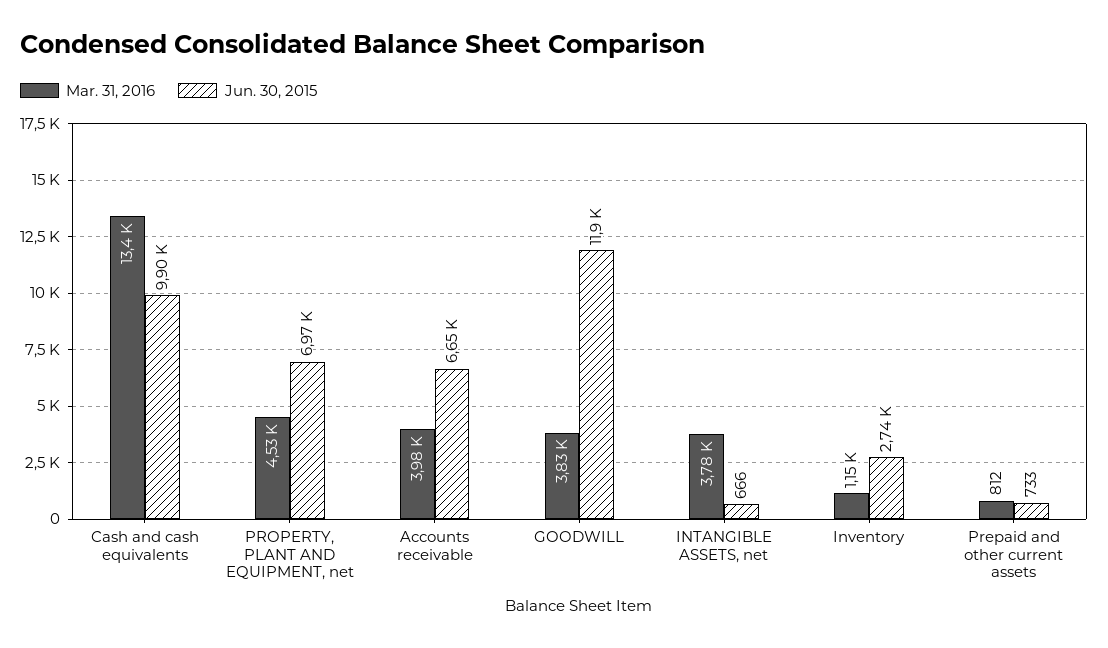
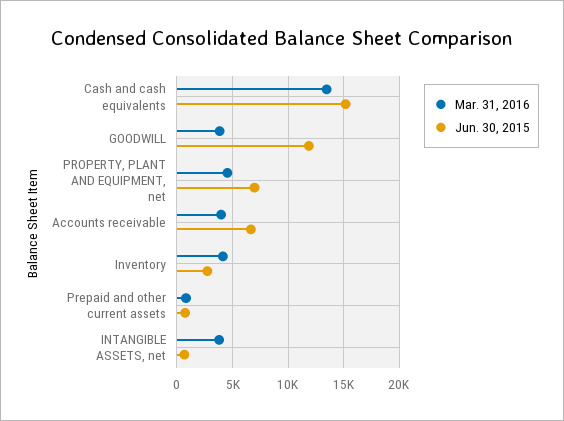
  {
    "Mar. 31, 2016": {
      "Cash and cash equivalents": 13400,
      "PROPERTY, PLANT AND EQUIPMENT, net": 4530,
      "Accounts receivable": 3980,
      "GOODWILL": 3830,
      "INTANGIBLE ASSETS, net": 3780,
-     "Inventory": 1150,
+     "Inventory": 4000,
      "Prepaid and other current assets": 812
    },
    "Jun. 30, 2015": {
-     "Cash and cash equivalents": 9900,
+     "Cash and cash equivalents": 15000,
      "PROPERTY, PLANT AND EQUIPMENT, net": 6970,
      "Accounts receivable": 6650,
      "GOODWILL": 11900,
      "INTANGIBLE ASSETS, net": 666,
      "Inventory": 2740,
      "Prepaid and other current assets": 733
    }
  }

